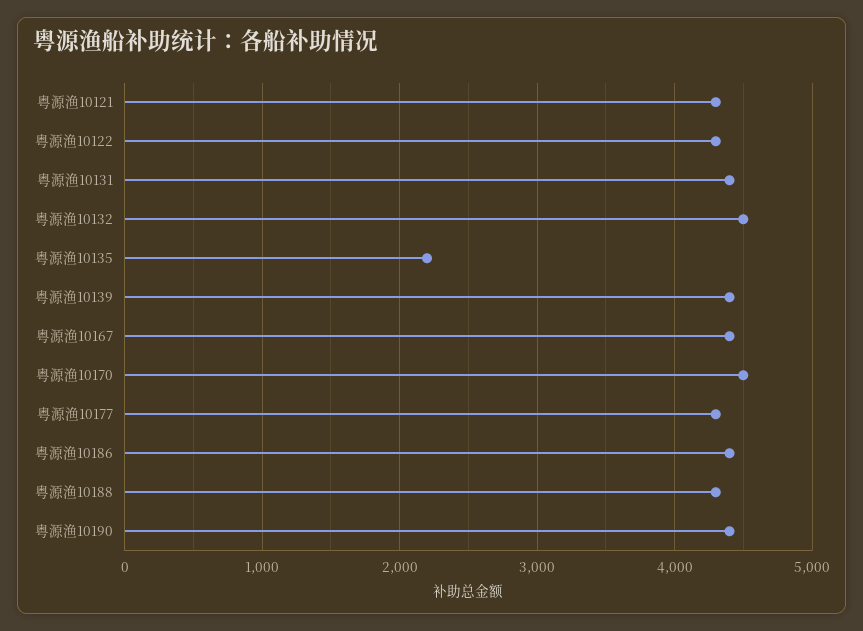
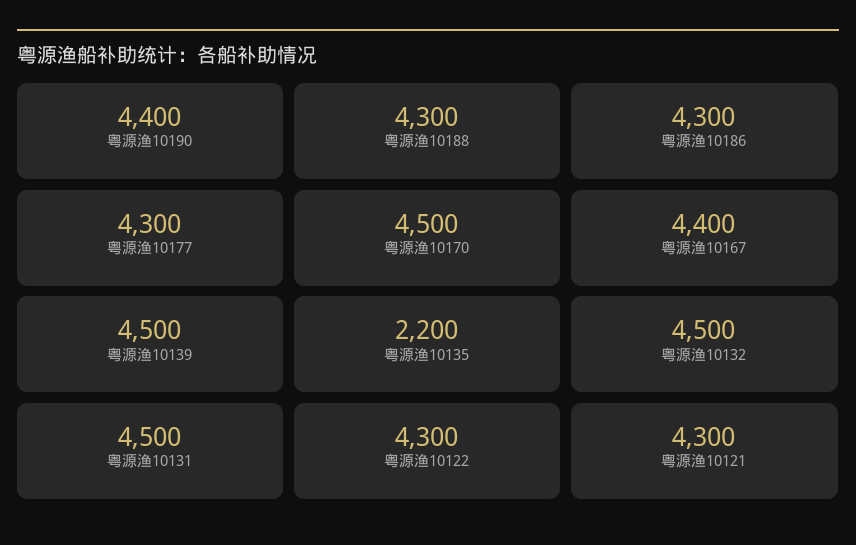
  {
    "粤源渔10121": 4300,
    "粤源渔10122": 4300,
-   "粤源渔10131": 4400,
+   "粤源渔10131": 4500,
    "粤源渔10132": 4500,
    "粤源渔10135": 2200,
-   "粤源渔10139": 4400,
+   "粤源渔10139": 4500,
    "粤源渔10167": 4400,
    "粤源渔10170": 4500,
    "粤源渔10177": 4300,
-   "粤源渔10186": 4400,
+   "粤源渔10186": 4300,
    "粤源渔10188": 4300,
    "粤源渔10190": 4400
  }

